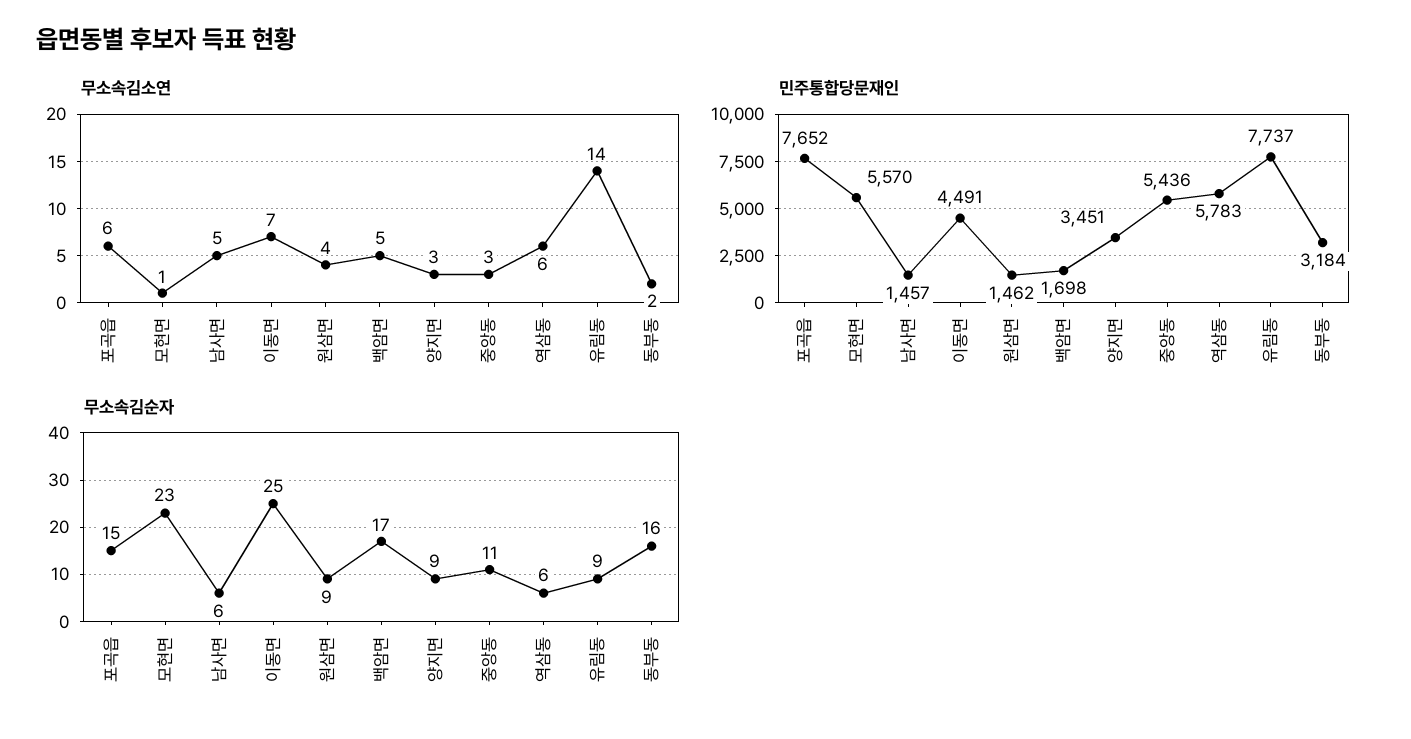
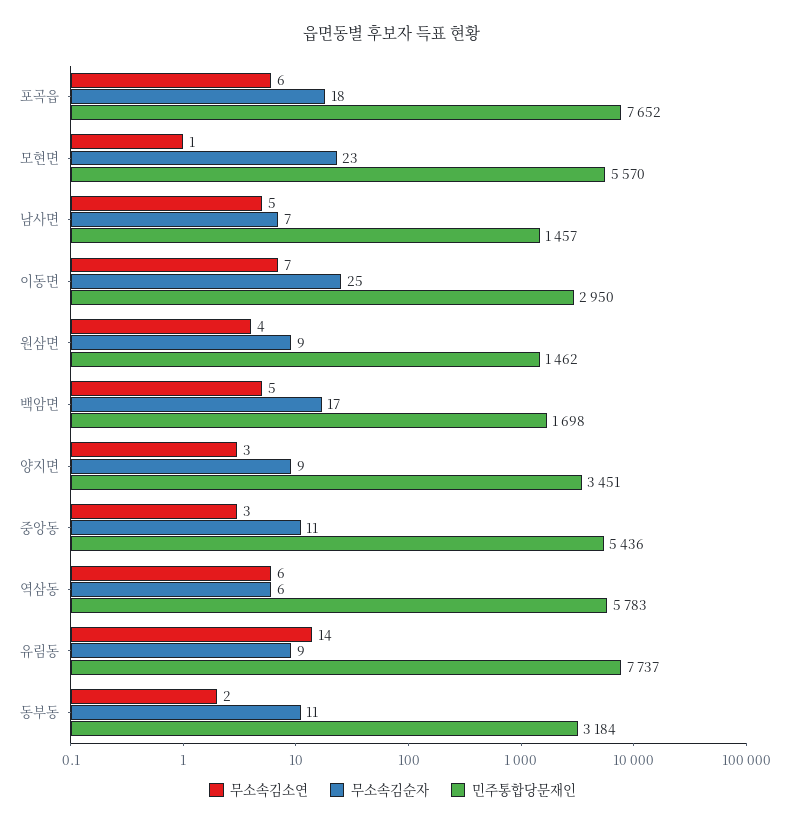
  {
    "무소속김소연": {
      "포곡읍": 6,
      "모현면": 1,
      "남사면": 5,
      "이동면": 7,
      "원삼면": 4,
      "백암면": 5,
      "양지면": 3,
      "중앙동": 3,
      "역삼동": 6,
      "유림동": 14,
      "동부동": 2
    },
    "민주통합당문재인": {
      "포곡읍": 7652,
      "모현면": 5570,
      "남사면": 1457,
-     "이동면": 4491,
+     "이동면": 2950,
      "원삼면": 1462,
      "백암면": 1698,
      "양지면": 3451,
      "중앙동": 5436,
      "역삼동": 5783,
      "유림동": 7737,
      "동부동": 3184
    },
    "무소속김순자": {
-     "포곡읍": 15,
+     "포곡읍": 18,
      "모현면": 23,
-     "남사면": 6,
+     "남사면": 7,
      "이동면": 25,
      "원삼면": 9,
      "백암면": 17,
      "양지면": 9,
      "중앙동": 11,
      "역삼동": 6,
      "유림동": 9,
-     "동부동": 16
+     "동부동": 11
    }
  }

